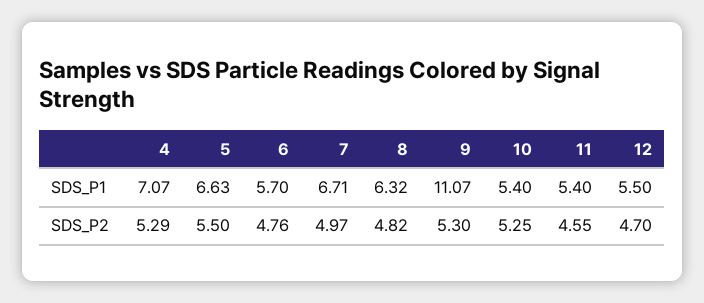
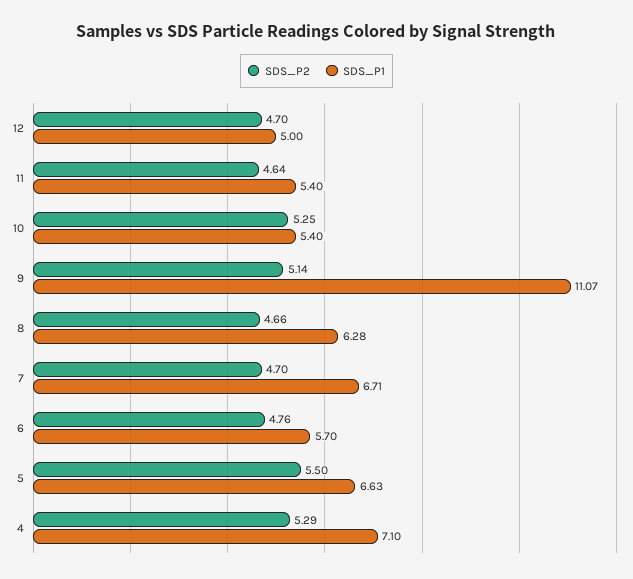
  {
    "SDS_P1": {
-     "4": 7.07,
+     "4": 7.1,
      "5": 6.63,
      "6": 5.7,
      "7": 6.71,
-     "8": 6.32,
+     "8": 6.28,
      "9": 11.07,
      "10": 5.4,
      "11": 5.4,
-     "12": 5.5
+     "12": 5
    },
    "SDS_P2": {
      "4": 5.29,
      "5": 5.5,
      "6": 4.76,
-     "7": 4.97,
+     "7": 4.7,
-     "8": 4.82,
+     "8": 4.66,
-     "9": 5.3,
+     "9": 5.14,
      "10": 5.25,
-     "11": 4.55,
+     "11": 4.64,
      "12": 4.7
    }
  }

